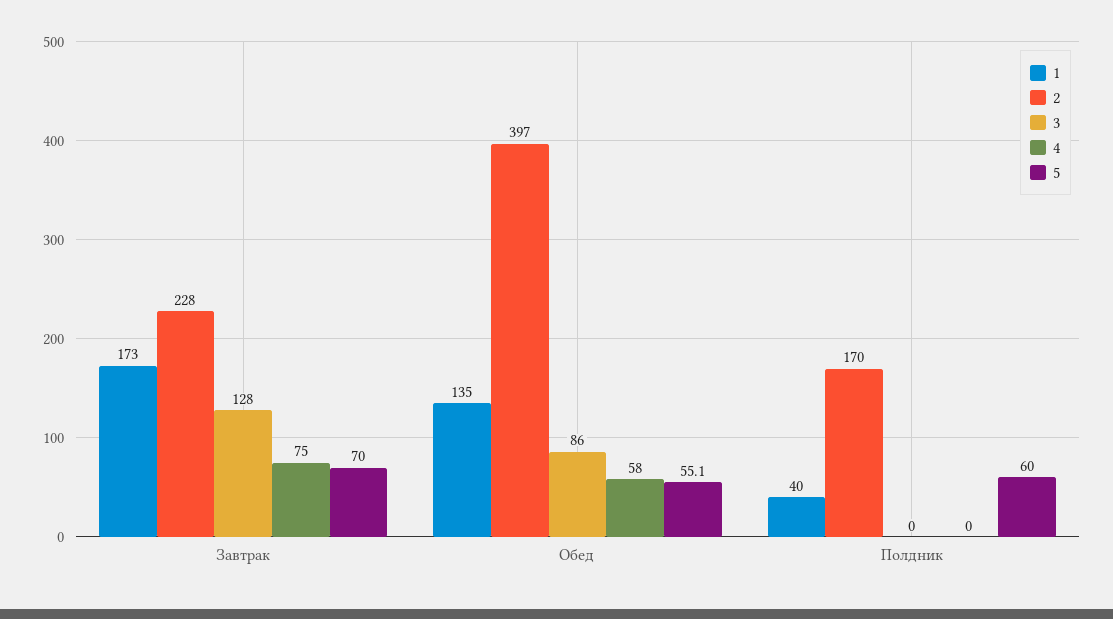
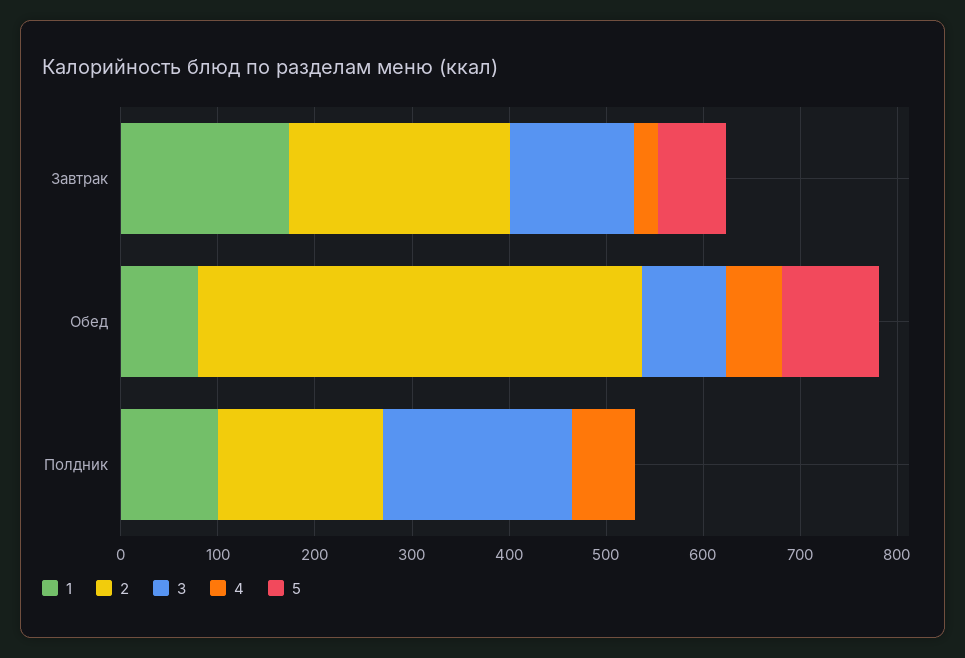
  {
    "1": {
      "Завтрак": 173,
-     "Обед": 135,
+     "Обед": 80,
-     "Полдник": 40
+     "Полдник": 100
    },
    "2": {
      "Завтрак": 228,
-     "Обед": 397,
+     "Обед": 460,
      "Полдник": 170
    },
    "3": {
      "Завтрак": 128,
      "Обед": 86,
-     "Полдник": 0
+     "Полдник": 200
    },
    "4": {
-     "Завтрак": 75,
+     "Завтрак": 20,
      "Обед": 58,
-     "Полдник": 0
+     "Полдник": 60
    },
    "5": {
      "Завтрак": 70,
-     "Обед": 55.1,
+     "Обед": 100,
-     "Полдник": 60
+     "Полдник": 0
    }
  }

